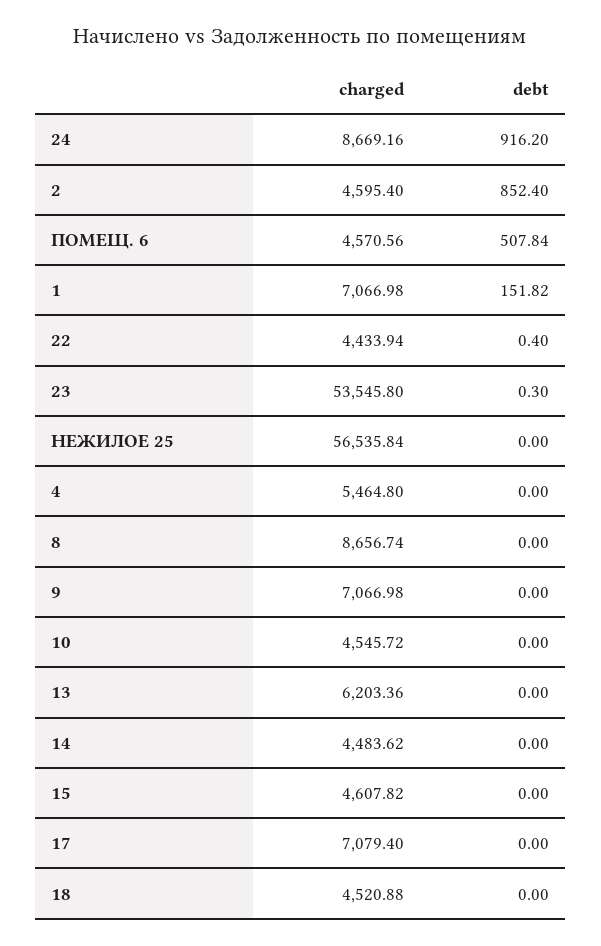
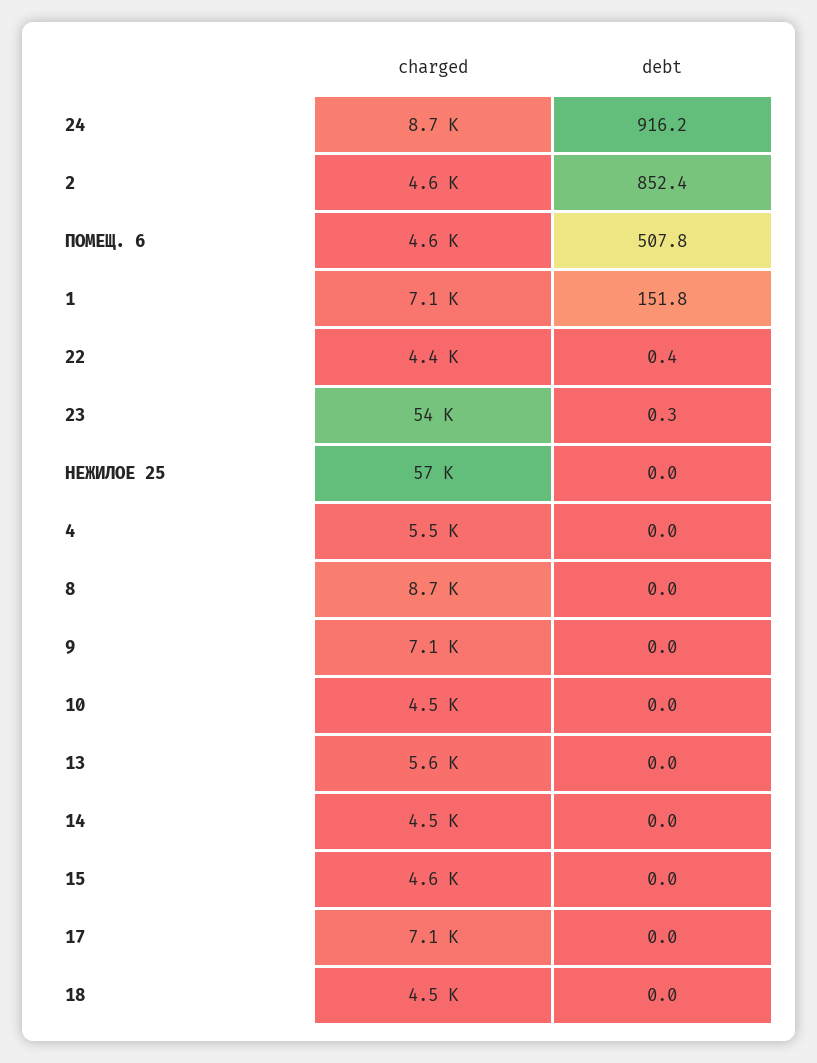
  {
    "charged": {
      "24": 8669.16,
      "2": 4595.4,
      "ПОМЕЩ. 6": 4570.56,
      "1": 7066.98,
      "22": 4433.94,
      "23": 53545.8,
      "НЕЖИЛОЕ 25": 56535.84,
      "4": 5464.8,
      "8": 8656.74,
      "9": 7066.98,
      "10": 4545.72,
-     "13": 6203.36,
+     "13": 5600,
      "14": 4483.62,
      "15": 4607.82,
      "17": 7079.4,
      "18": 4520.88
    },
    "debt": {
      "24": 916.2,
      "2": 852.4,
      "ПОМЕЩ. 6": 507.84,
      "1": 151.82,
      "22": 0.4,
      "23": 0.3,
      "НЕЖИЛОЕ 25": 0,
      "4": 0,
      "8": 0,
      "9": 0,
      "10": 0,
      "13": 0,
      "14": 0,
      "15": 0,
      "17": 0,
      "18": 0
    }
  }

